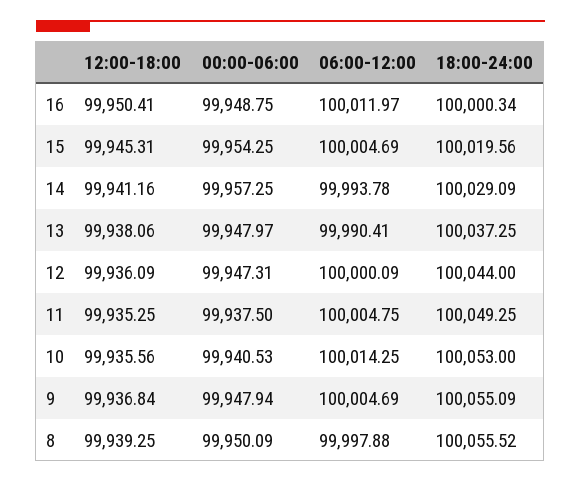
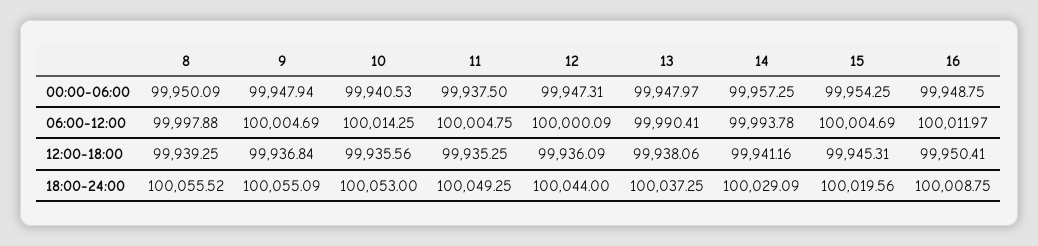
  {
    "12:00-18:00": {
      "16": 99950.41,
      "15": 99945.31,
      "14": 99941.16,
      "13": 99938.06,
      "12": 99936.09,
      "11": 99935.25,
      "10": 99935.56,
      "9": 99936.84,
      "8": 99939.25
    },
    "00:00-06:00": {
      "16": 99948.75,
      "15": 99954.25,
      "14": 99957.25,
      "13": 99947.97,
      "12": 99947.31,
      "11": 99937.5,
      "10": 99940.53,
      "9": 99947.94,
      "8": 99950.09
    },
    "06:00-12:00": {
      "16": 100011.97,
      "15": 100004.69,
      "14": 99993.78,
      "13": 99990.41,
      "12": 100000.09,
      "11": 100004.75,
      "10": 100014.25,
      "9": 100004.69,
      "8": 99997.88
    },
    "18:00-24:00": {
-     "16": 100000.34,
+     "16": 100008.75,
      "15": 100019.56,
      "14": 100029.09,
      "13": 100037.25,
      "12": 100044,
      "11": 100049.25,
      "10": 100053,
      "9": 100055.09,
      "8": 100055.52
    }
  }

